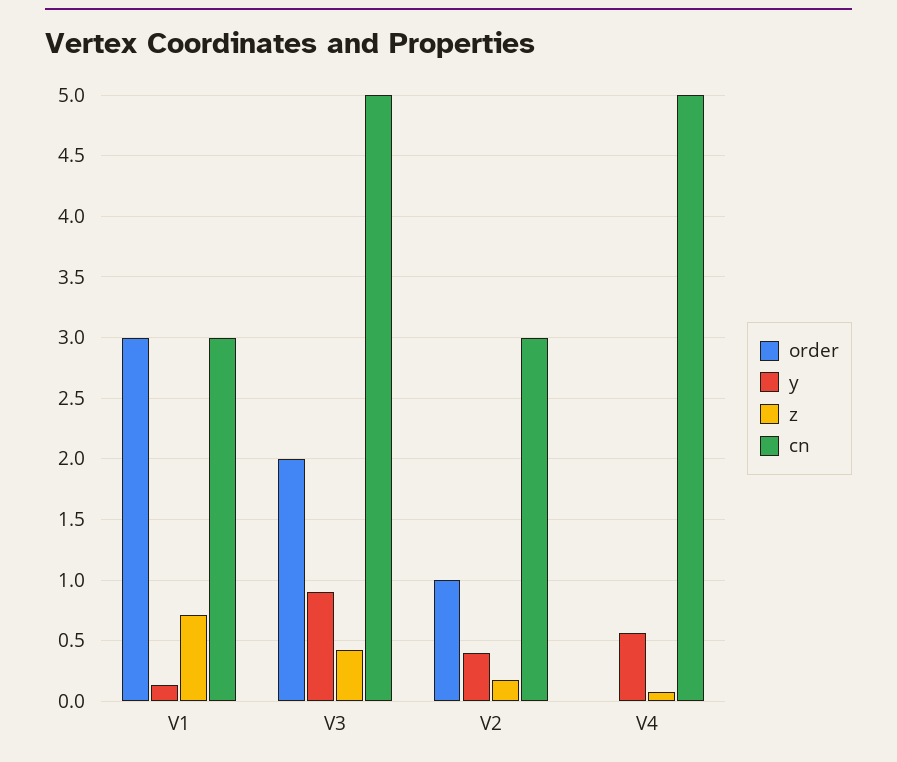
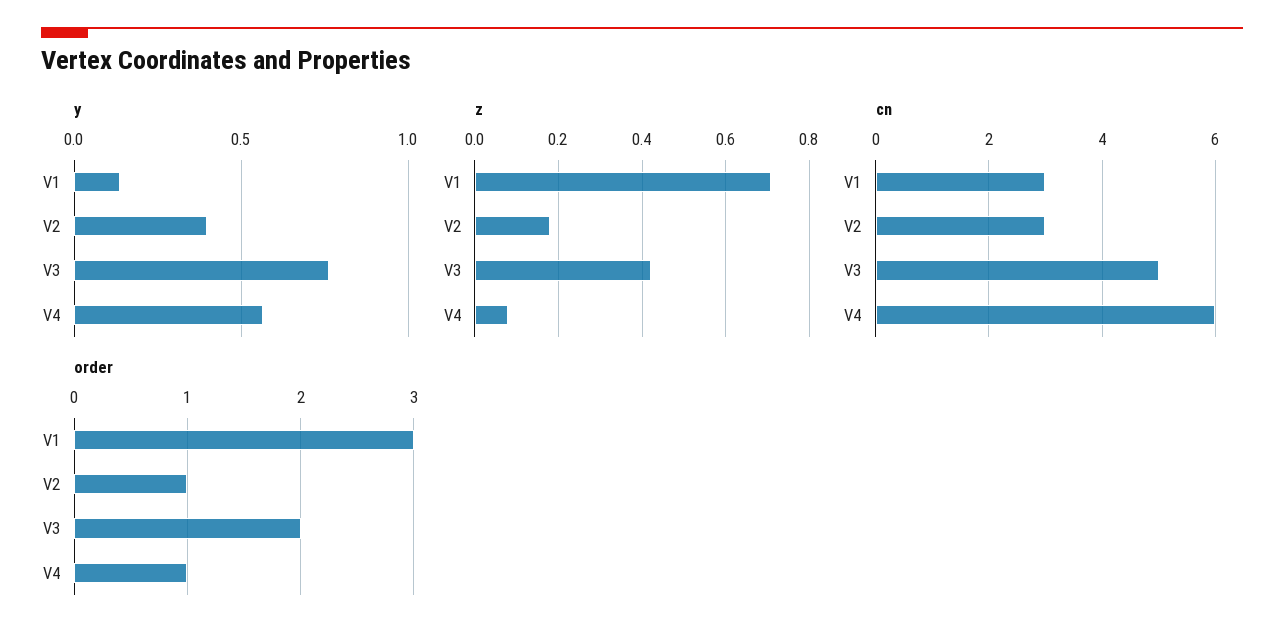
  {
    "order": {
      "V1": 3,
      "V3": 2,
      "V2": 1,
-     "V4": 0
+     "V4": 1
    },
    "y": {
      "V1": 0.15,
-     "V3": 0.9,
+     "V3": 0.75,
      "V2": 0.4,
      "V4": 0.55
    },
    "z": {
      "V1": 0.7,
      "V3": 0.42,
      "V2": 0.18,
      "V4": 0.08
    },
    "cn": {
      "V1": 3,
      "V3": 5,
      "V2": 3,
-     "V4": 5
+     "V4": 6
    }
  }

